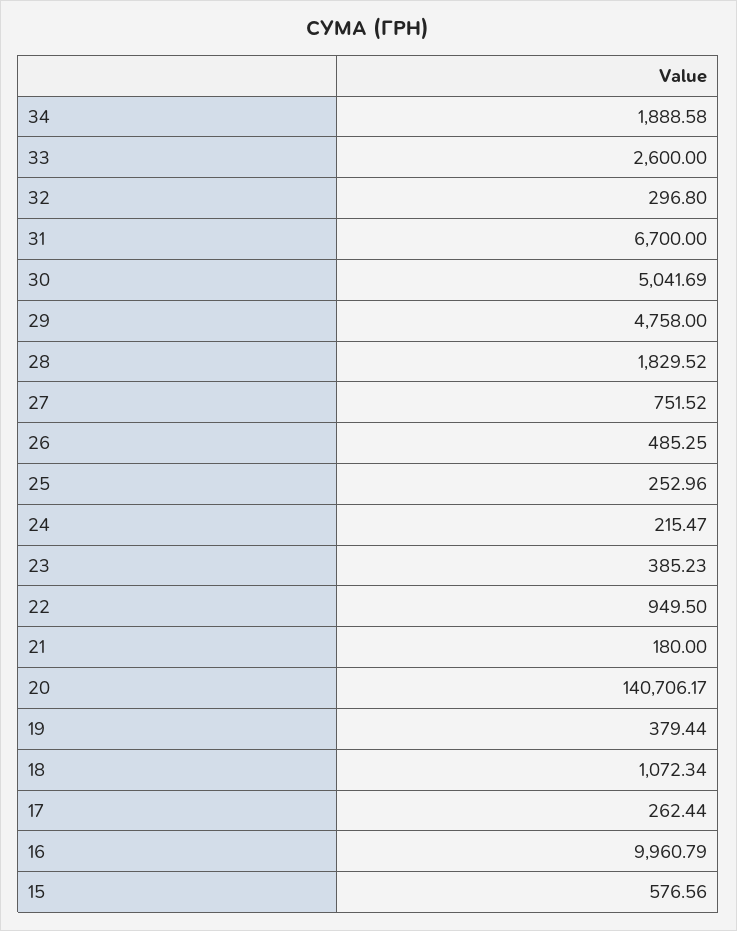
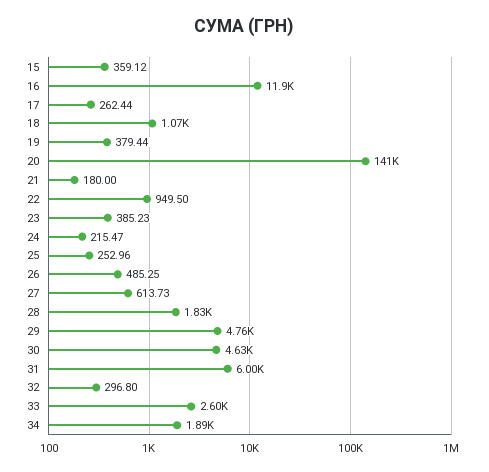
  {
    "34": 1888.58,
    "33": 2600,
    "32": 296.8,
-   "31": 6700,
+   "31": 6000,
-   "30": 5041.69,
+   "30": 4630,
    "29": 4758,
    "28": 1829.52,
-   "27": 751.52,
+   "27": 613.73,
    "26": 485.25,
    "25": 252.96,
    "24": 215.47,
    "23": 385.23,
    "22": 949.5,
    "21": 180,
    "20": 140706.17,
    "19": 379.44,
    "18": 1072.34,
    "17": 262.44,
-   "16": 9960.79,
+   "16": 11900,
-   "15": 576.56
+   "15": 359.12
  }

